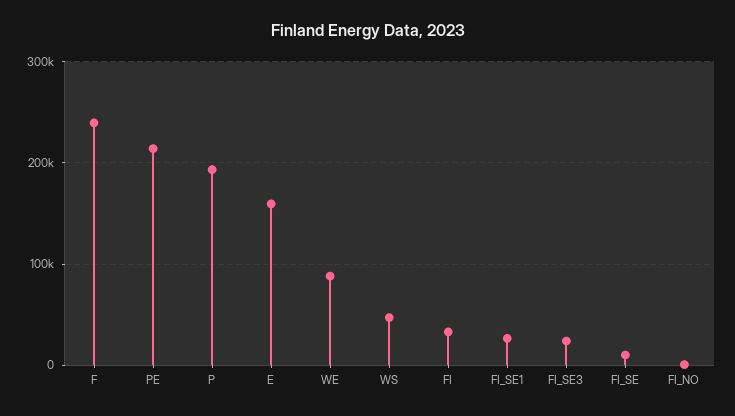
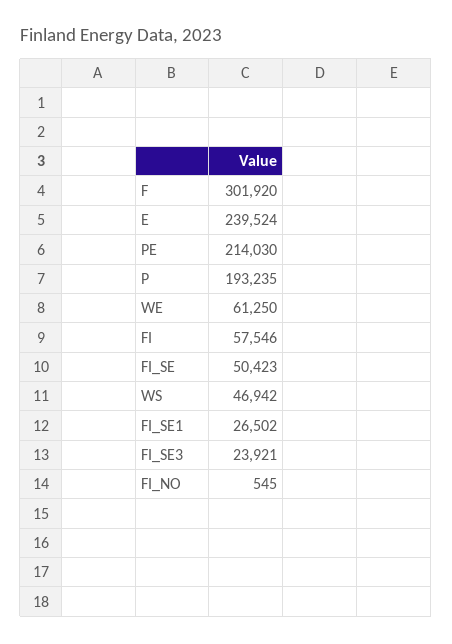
  {
-   "F": 240000,
+   "F": 301920,
    "PE": 214030,
    "P": 193235,
-   "E": 160000,
+   "E": 239524,
-   "WE": 90000,
+   "WE": 61250,
    "WS": 46942,
-   "FI": 30000,
+   "FI": 57546,
    "FI_SE1": 26502,
    "FI_SE3": 23921,
-   "FI_SE": 10000,
+   "FI_SE": 50423,
    "FI_NO": 545
  }

